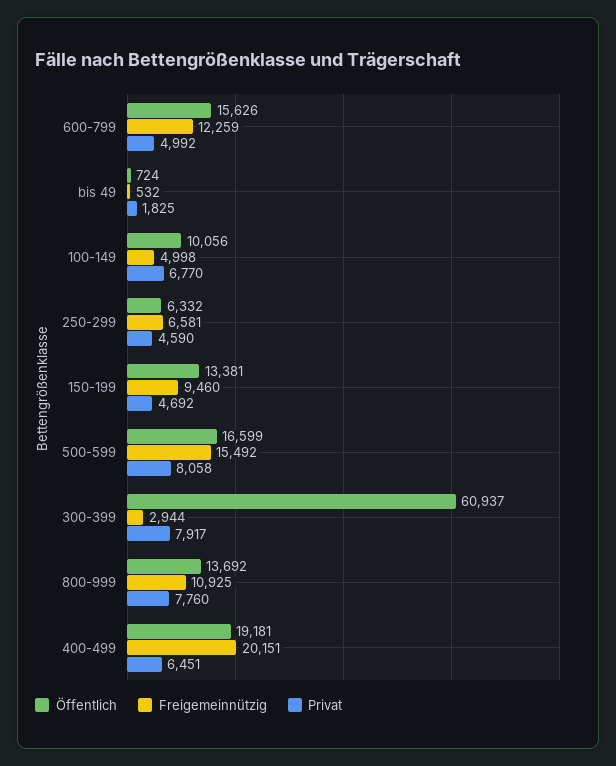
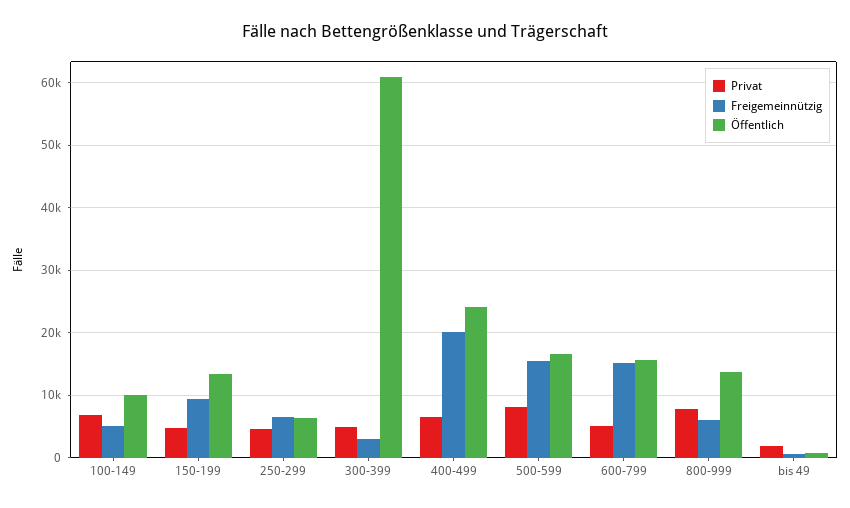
  {
    "Öffentlich": {
      "600-799": 15626,
      "bis 49": 724,
      "100-149": 10056,
      "250-299": 6332,
      "150-199": 13381,
      "500-599": 16599,
      "300-399": 60937,
      "800-999": 13692,
-     "400-499": 19181
+     "400-499": 24000
    },
    "Freigemeinnützig": {
-     "600-799": 12259,
+     "600-799": 15000,
      "bis 49": 532,
      "100-149": 4998,
      "250-299": 6581,
      "150-199": 9460,
      "500-599": 15492,
      "300-399": 2944,
-     "800-999": 10925,
+     "800-999": 6000,
      "400-499": 20151
    },
    "Privat": {
      "600-799": 4992,
      "bis 49": 1825,
      "100-149": 6770,
      "250-299": 4590,
      "150-199": 4692,
      "500-599": 8058,
-     "300-399": 7917,
+     "300-399": 5000,
      "800-999": 7760,
      "400-499": 6451
    }
  }

